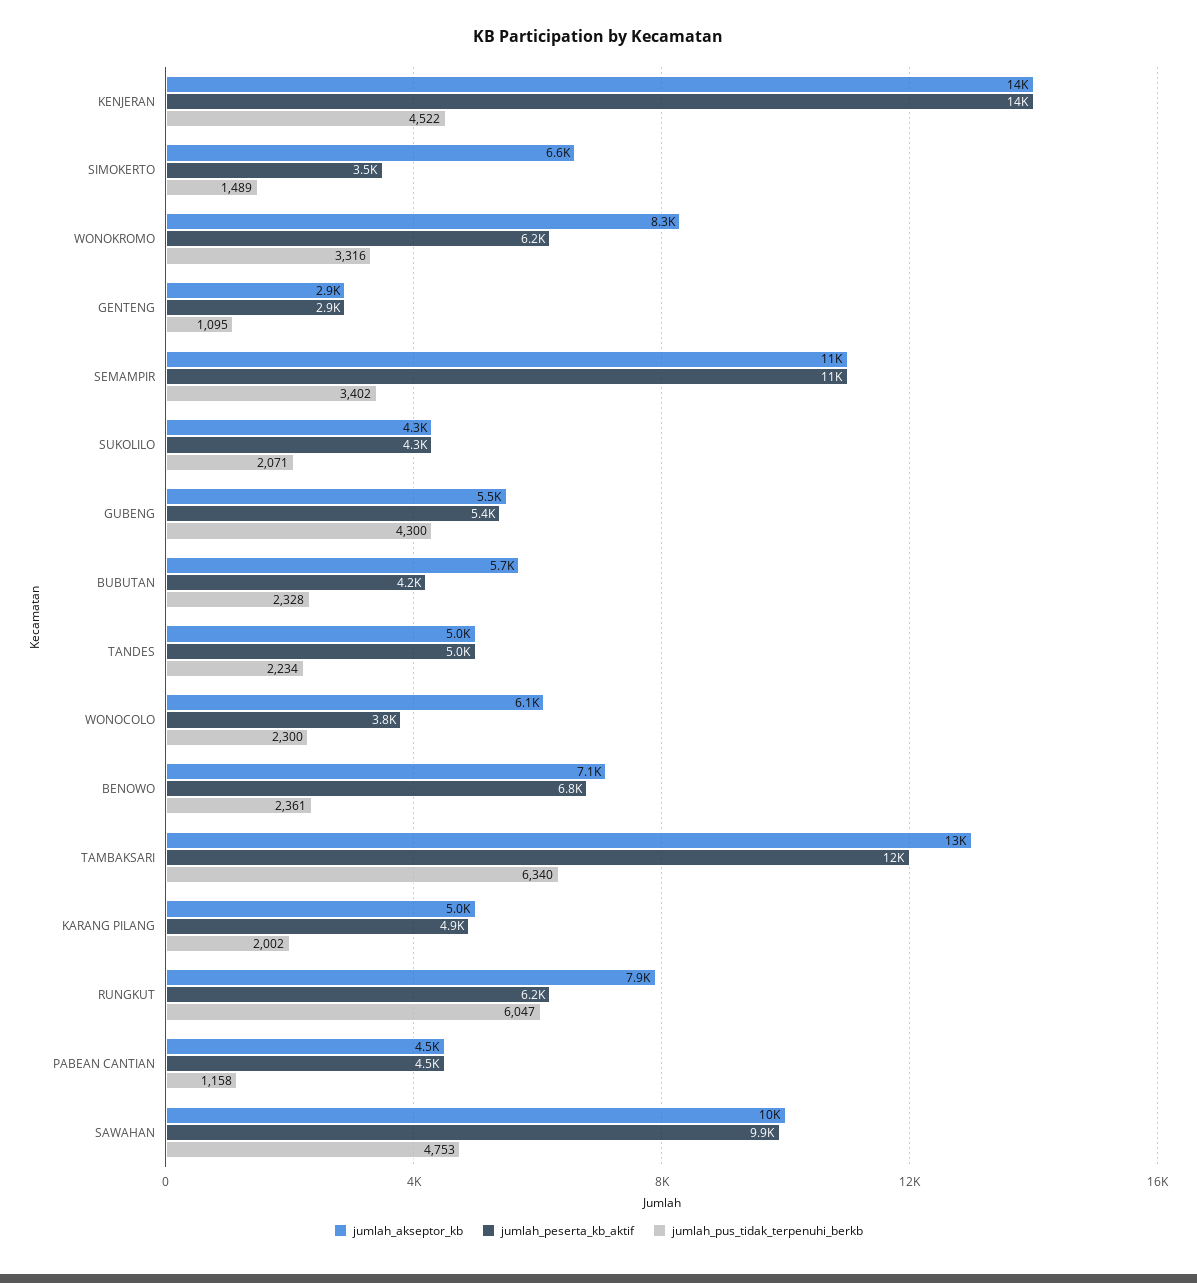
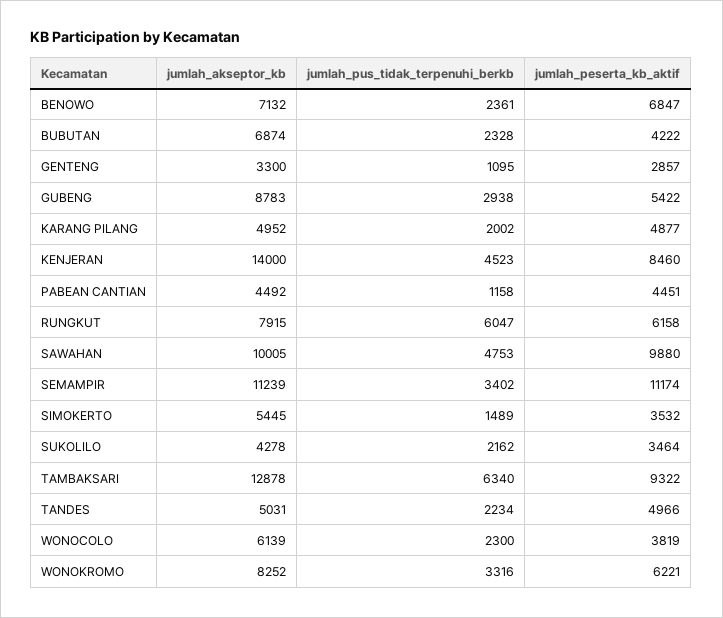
  {
    "jumlah_akseptor_kb": {
      "KENJERAN": 14000,
-     "SIMOKERTO": 6600,
+     "SIMOKERTO": 5445,
      "WONOKROMO": 8252,
-     "GENTENG": 2900,
+     "GENTENG": 3300,
      "SEMAMPIR": 11239,
      "SUKOLILO": 4278,
-     "GUBENG": 5500,
+     "GUBENG": 8783,
-     "BUBUTAN": 5700,
+     "BUBUTAN": 6874,
      "TANDES": 5031,
      "WONOCOLO": 6139,
      "BENOWO": 7132,
      "TAMBAKSARI": 12878,
      "KARANG PILANG": 4952,
      "RUNGKUT": 7915,
      "PABEAN CANTIAN": 4492,
      "SAWAHAN": 10005
    },
    "jumlah_peserta_kb_aktif": {
-     "KENJERAN": 14000,
+     "KENJERAN": 8460,
      "SIMOKERTO": 3532,
      "WONOKROMO": 6221,
      "GENTENG": 2857,
      "SEMAMPIR": 11174,
-     "SUKOLILO": 4300,
+     "SUKOLILO": 3464,
      "GUBENG": 5422,
      "BUBUTAN": 4222,
      "TANDES": 4966,
      "WONOCOLO": 3819,
      "BENOWO": 6847,
-     "TAMBAKSARI": 12000,
+     "TAMBAKSARI": 9322,
      "KARANG PILANG": 4877,
      "RUNGKUT": 6158,
      "PABEAN CANTIAN": 4451,
      "SAWAHAN": 9880
    },
    "jumlah_pus_tidak_terpenuhi_berkb": {
-     "KENJERAN": 4522,
+     "KENJERAN": 4523,
      "SIMOKERTO": 1489,
      "WONOKROMO": 3316,
      "GENTENG": 1095,
      "SEMAMPIR": 3402,
-     "SUKOLILO": 2071,
+     "SUKOLILO": 2162,
-     "GUBENG": 4300,
+     "GUBENG": 2938,
      "BUBUTAN": 2328,
      "TANDES": 2234,
      "WONOCOLO": 2300,
      "BENOWO": 2361,
      "TAMBAKSARI": 6340,
      "KARANG PILANG": 2002,
      "RUNGKUT": 6047,
      "PABEAN CANTIAN": 1158,
      "SAWAHAN": 4753
    }
  }

